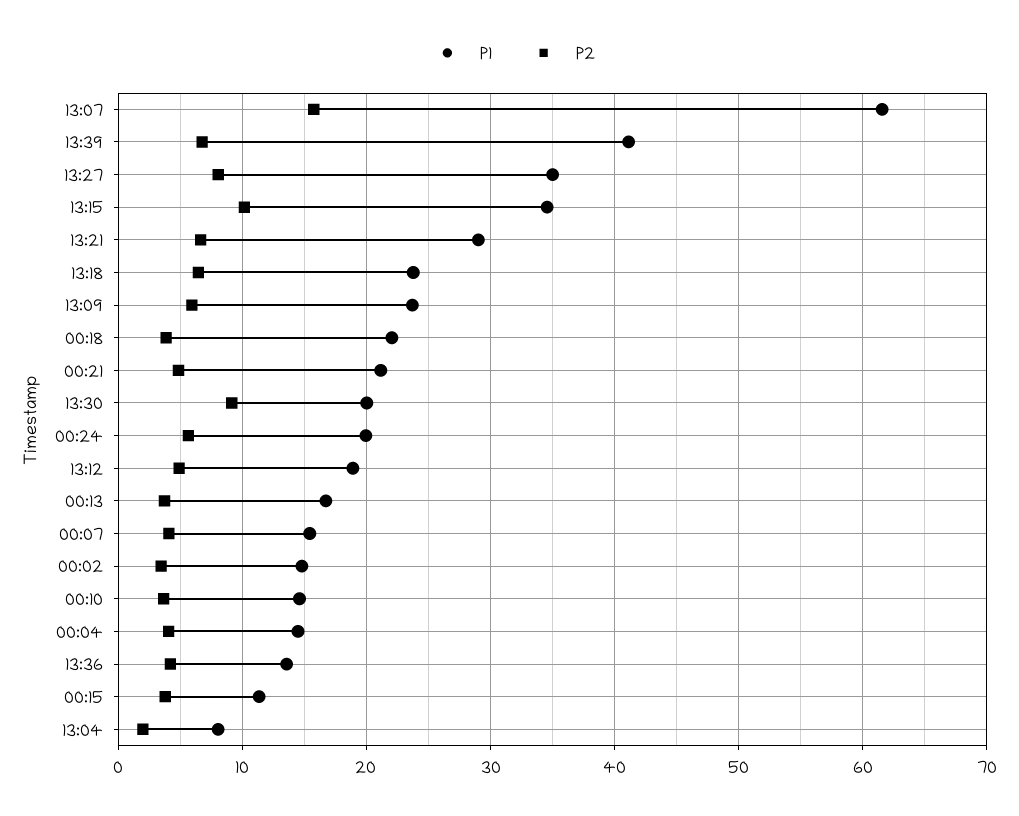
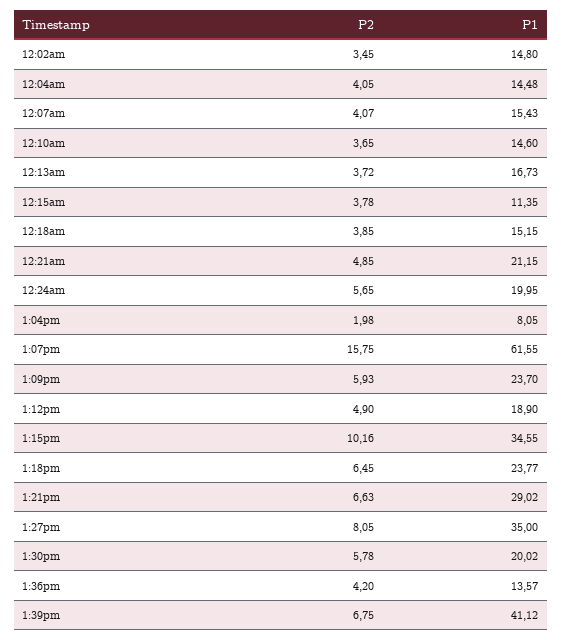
  {
    "P1": {
      "13:07": 61.55,
      "13:39": 41.12,
      "13:27": 35,
      "13:15": 34.55,
      "13:21": 29.02,
      "13:18": 23.77,
      "13:09": 23.7,
-     "00:18": 22,
+     "00:18": 15.15,
      "00:21": 21.15,
      "13:30": 20.02,
      "00:24": 19.95,
      "13:12": 18.9,
      "00:13": 16.73,
      "00:07": 15.43,
      "00:02": 14.8,
      "00:10": 14.6,
      "00:04": 14.48,
      "13:36": 13.57,
      "00:15": 11.35,
      "13:04": 8.05
    },
    "P2": {
      "13:07": 15.75,
      "13:39": 6.75,
      "13:27": 8.05,
      "13:15": 10.16,
      "13:21": 6.63,
      "13:18": 6.45,
      "13:09": 5.93,
      "00:18": 3.85,
      "00:21": 4.85,
-     "13:30": 9,
+     "13:30": 5.78,
      "00:24": 5.65,
      "13:12": 4.9,
      "00:13": 3.72,
      "00:07": 4.07,
      "00:02": 3.45,
      "00:10": 3.65,
      "00:04": 4.05,
      "13:36": 4.2,
      "00:15": 3.78,
      "13:04": 1.98
    }
  }

